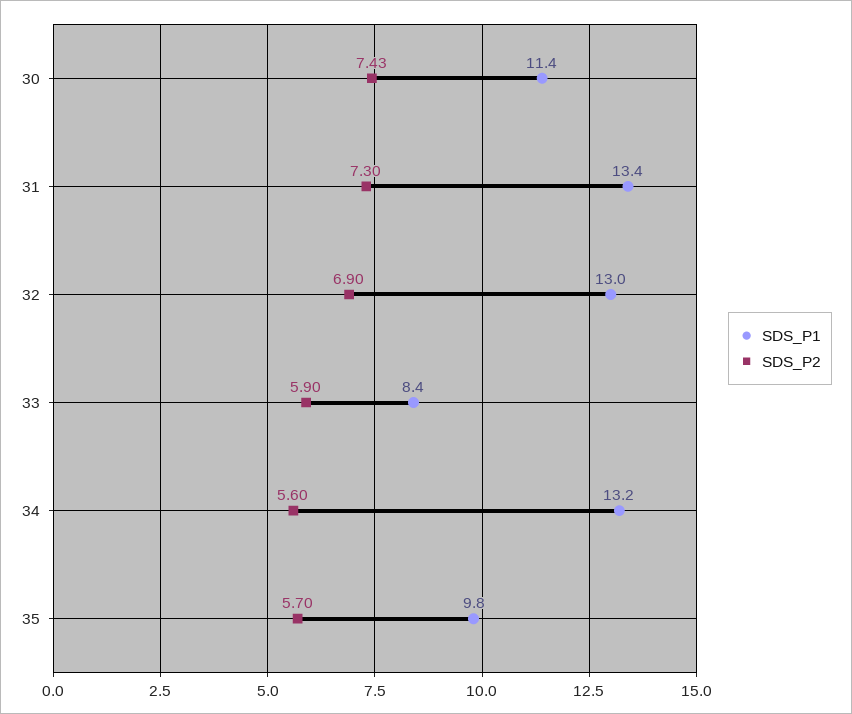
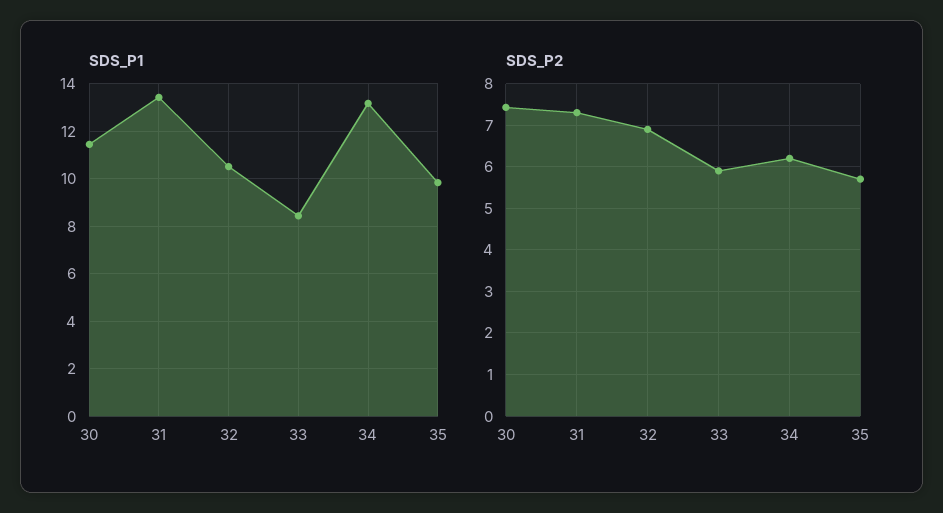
  {
    "SDS_P1": {
      "30": 11.4,
      "31": 13.4,
-     "32": 13,
+     "32": 10.5,
      "33": 8.4,
      "34": 13.2,
      "35": 9.8
    },
    "SDS_P2": {
      "30": 7.43,
      "31": 7.3,
      "32": 6.9,
      "33": 5.9,
-     "34": 5.6,
+     "34": 6.2,
      "35": 5.7
    }
  }

